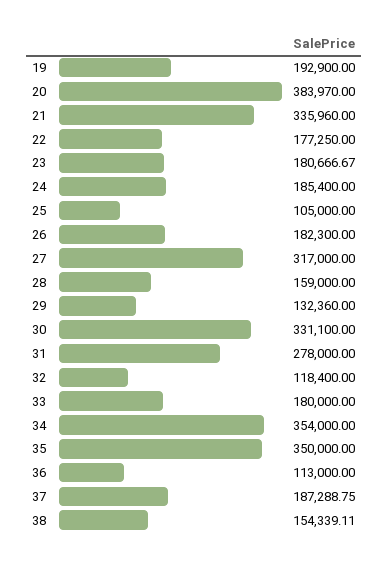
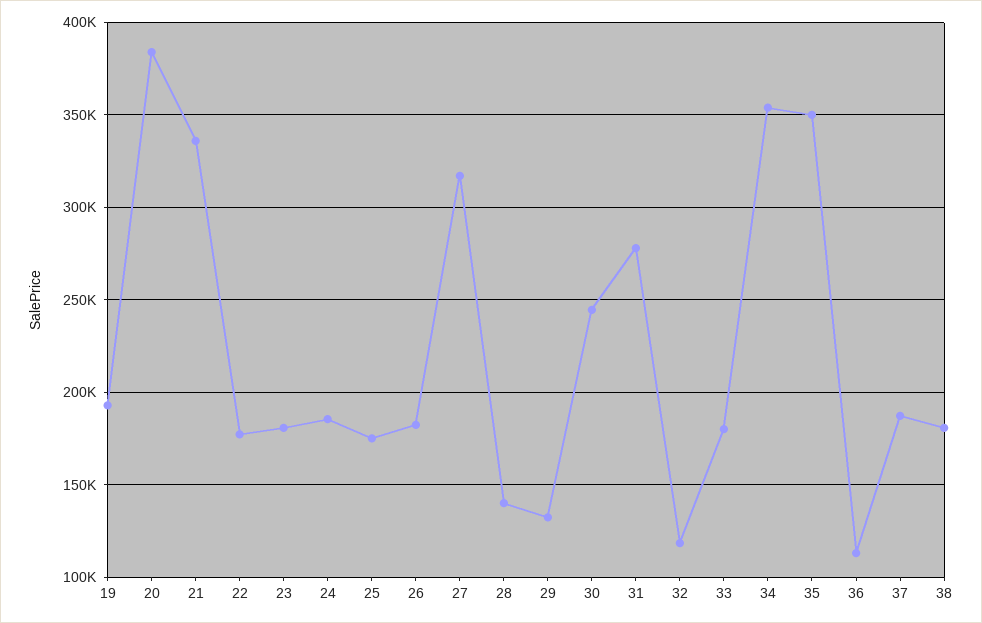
  {
    "19": 192900,
    "20": 383970,
    "21": 335960,
    "22": 177250,
    "23": 180666.67,
    "24": 185400,
-   "25": 105000,
+   "25": 175000,
    "26": 182300,
    "27": 317000,
-   "28": 159000,
+   "28": 140000,
    "29": 132360,
-   "30": 331100,
+   "30": 245000,
    "31": 278000,
    "32": 118400,
    "33": 180000,
    "34": 354000,
    "35": 350000,
    "36": 113000,
    "37": 187288.75,
-   "38": 154339.11
+   "38": 180000
  }

